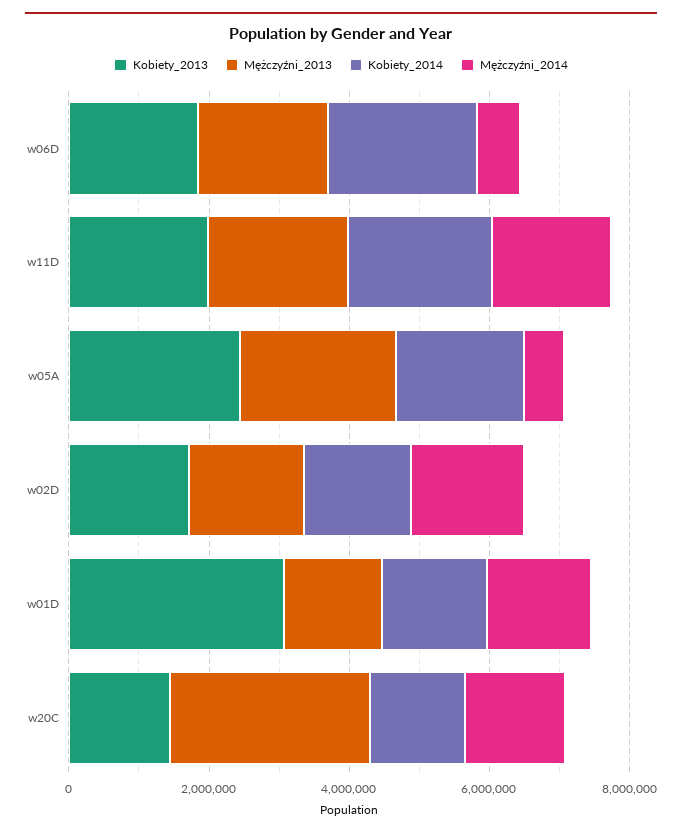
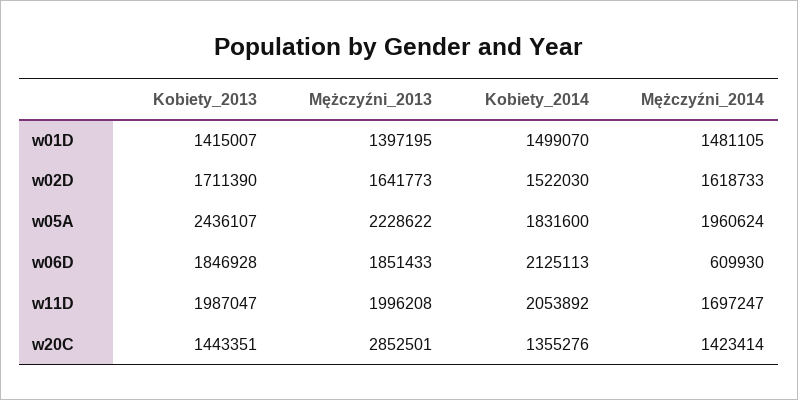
  {
    "Kobiety_2013": {
      "w06D": 1846928,
      "w11D": 1987047,
      "w05A": 2436107,
      "w02D": 1711390,
-     "w01D": 3000000,
+     "w01D": 1415007,
      "w20C": 1443351
    },
    "Mężczyźni_2013": {
      "w06D": 1851433,
      "w11D": 1996208,
      "w05A": 2228622,
      "w02D": 1641773,
      "w01D": 1397195,
      "w20C": 2852501
    },
    "Kobiety_2014": {
      "w06D": 2125113,
      "w11D": 2053892,
      "w05A": 1831600,
      "w02D": 1522030,
      "w01D": 1499070,
      "w20C": 1355276
    },
    "Mężczyźni_2014": {
      "w06D": 609930,
      "w11D": 1697247,
-     "w05A": 500000,
+     "w05A": 1960624,
      "w02D": 1618733,
      "w01D": 1481105,
      "w20C": 1423414
    }
  }

